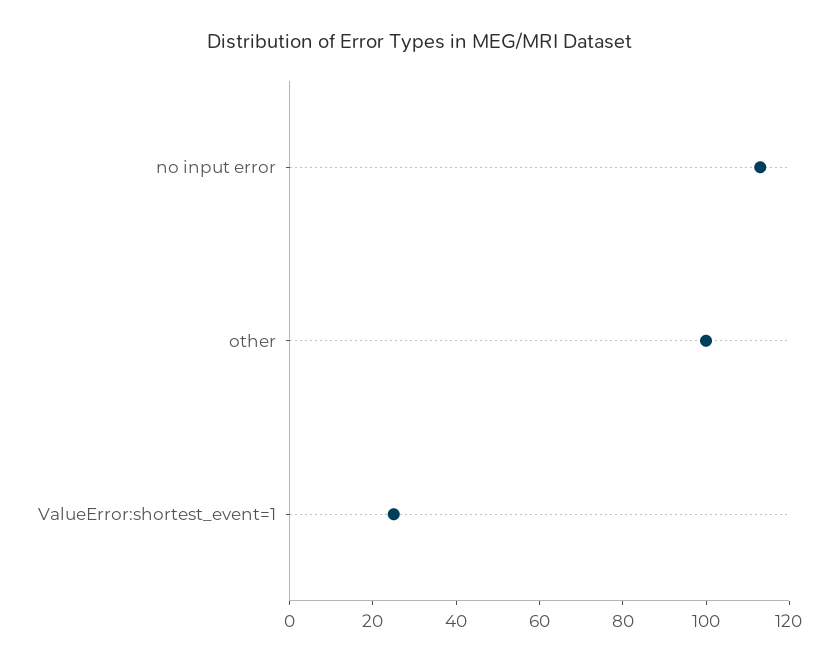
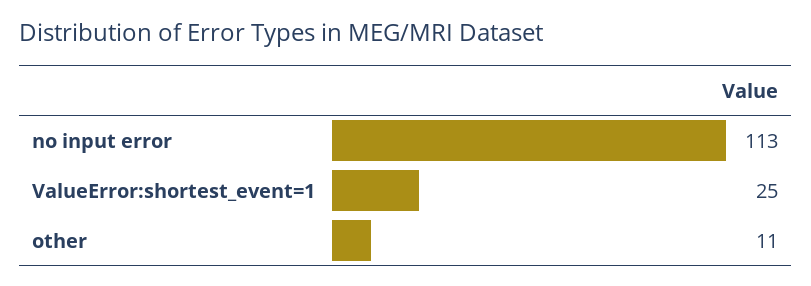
  {
    "no input error": 113,
-   "other": 100,
+   "other": 11,
    "ValueError:shortest_event=1": 25
  }

